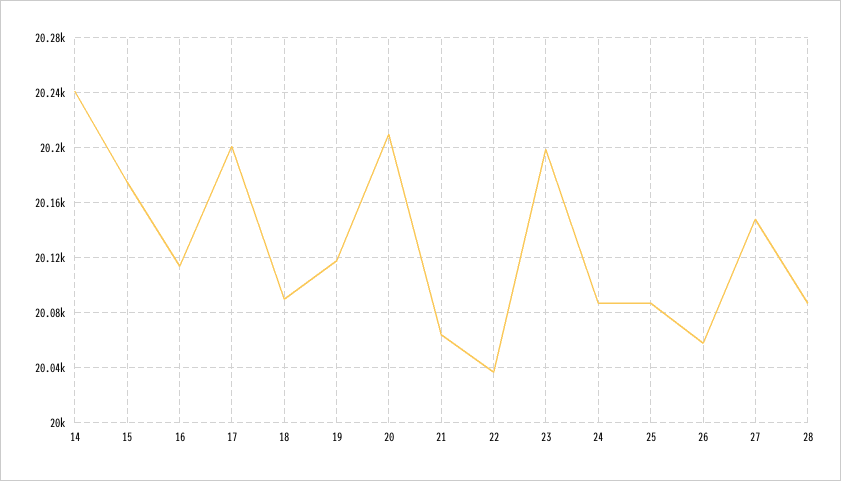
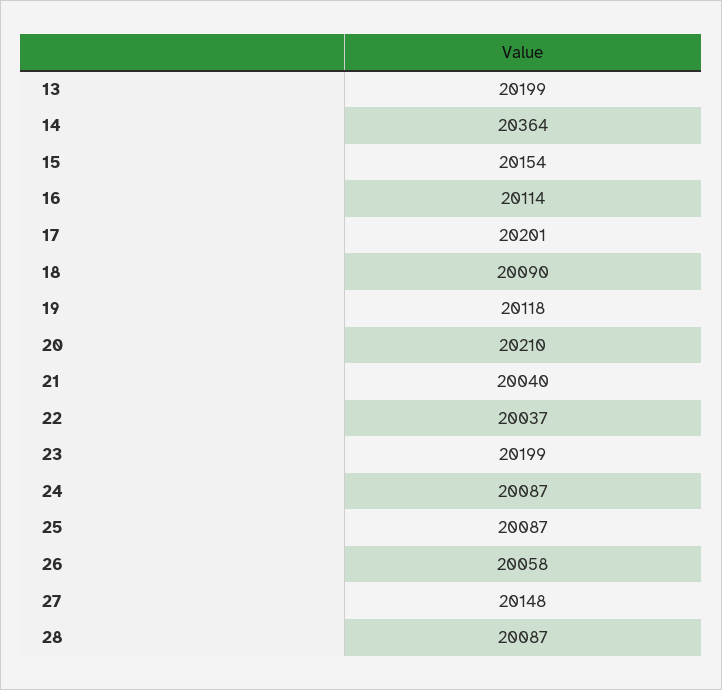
  {
-   "14": 20240,
+   "14": 20364,
-   "15": 20175,
+   "15": 20154,
    "16": 20114,
    "17": 20201,
    "18": 20090,
    "19": 20118,
    "20": 20210,
-   "21": 20065,
+   "21": 20040,
    "22": 20037,
    "23": 20199,
    "24": 20087,
    "25": 20087,
    "26": 20058,
    "27": 20148,
-   "28": 20087
+   "28": 20087,
+   "13": 20199
  }

